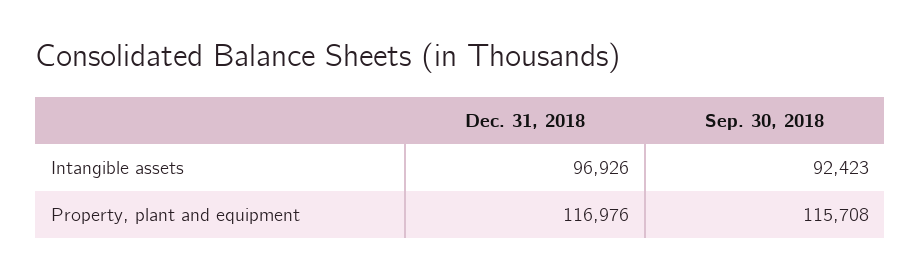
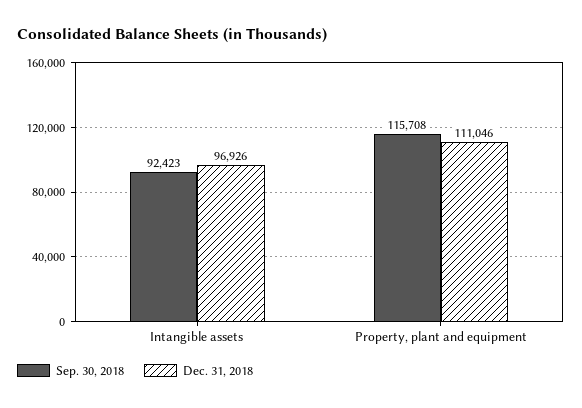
  {
    "Dec. 31, 2018": {
      "Intangible assets": 96926,
-     "Property, plant and equipment": 116976
+     "Property, plant and equipment": 111046
    },
    "Sep. 30, 2018": {
      "Intangible assets": 92423,
      "Property, plant and equipment": 115708
    }
  }

